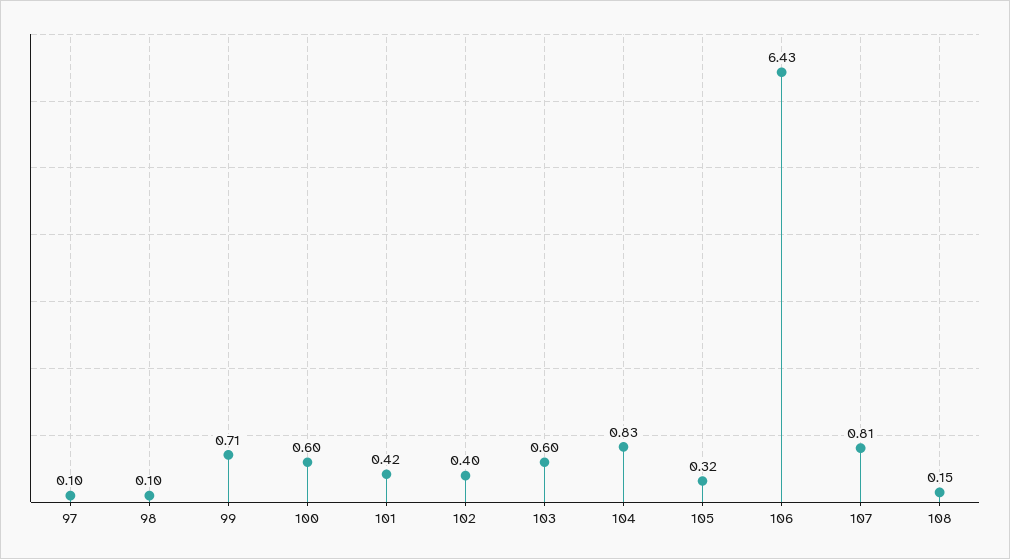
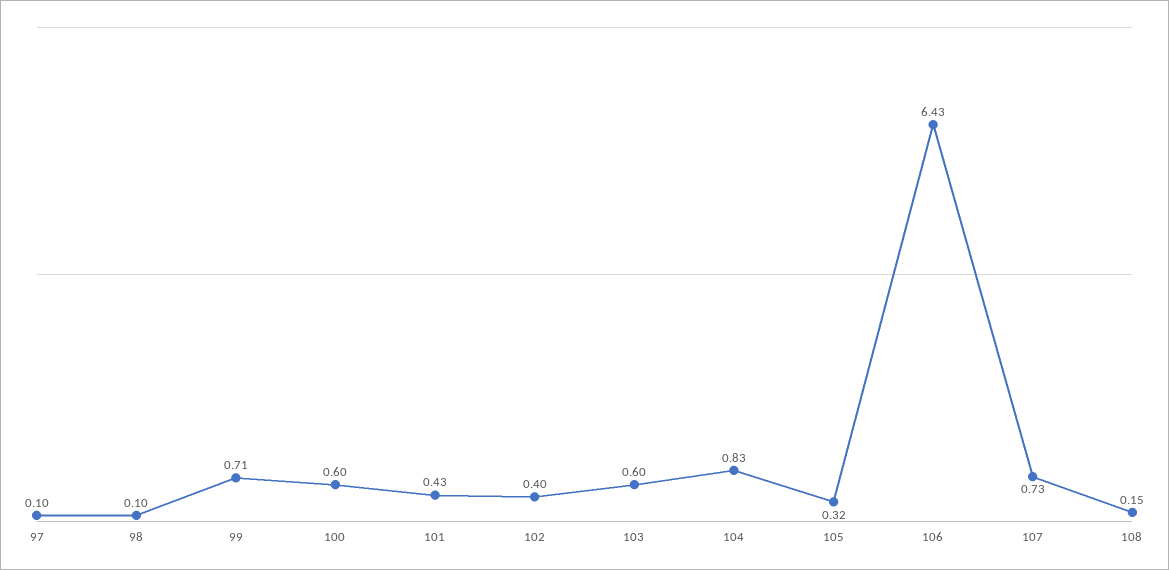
  {
    "97": 0.1,
    "98": 0.1,
    "99": 0.71,
    "100": 0.6,
-   "101": 0.42,
+   "101": 0.43,
    "102": 0.4,
    "103": 0.6,
    "104": 0.83,
    "105": 0.32,
    "106": 6.43,
-   "107": 0.81,
+   "107": 0.73,
    "108": 0.15
  }

